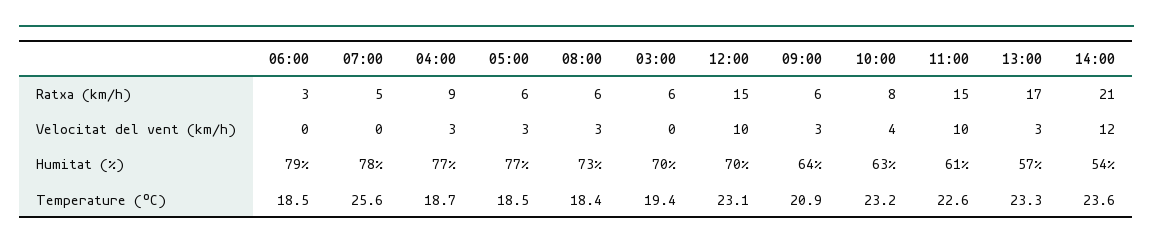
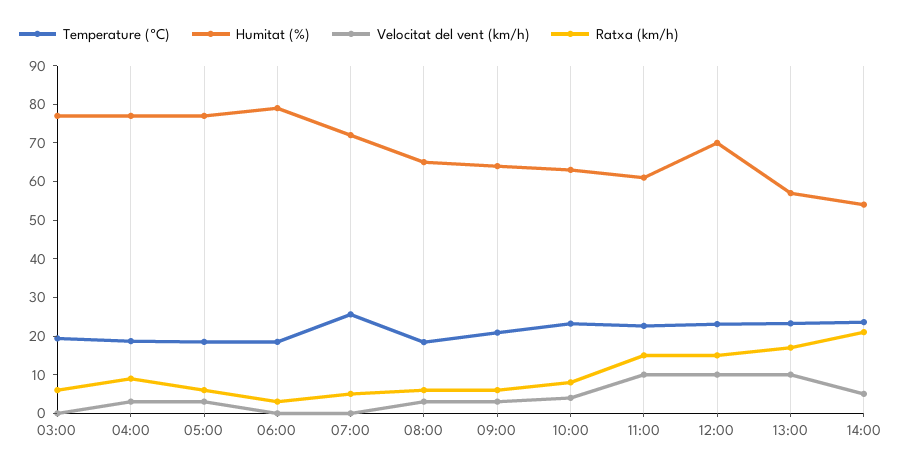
  {
    "Ratxa (km/h)": {
      "06:00": 3,
      "07:00": 5,
      "04:00": 9,
      "05:00": 6,
      "08:00": 6,
      "03:00": 6,
      "12:00": 15,
      "09:00": 6,
      "10:00": 8,
      "11:00": 15,
      "13:00": 17,
      "14:00": 21
    },
    "Velocitat del vent (km/h)": {
      "06:00": 0,
      "07:00": 0,
      "04:00": 3,
      "05:00": 3,
      "08:00": 3,
      "03:00": 0,
      "12:00": 10,
      "09:00": 3,
      "10:00": 4,
      "11:00": 10,
-     "13:00": 3,
+     "13:00": 10,
-     "14:00": 12
+     "14:00": 5
    },
    "Humitat (%)": {
      "06:00": 79,
-     "07:00": 78,
+     "07:00": 72.5,
      "04:00": 77,
      "05:00": 77,
-     "08:00": 73,
+     "08:00": 65,
-     "03:00": 70,
+     "03:00": 77.5,
      "12:00": 70,
      "09:00": 64,
      "10:00": 63,
      "11:00": 61,
      "13:00": 57,
      "14:00": 54
    },
    "Temperature (ºC)": {
      "06:00": 18.5,
      "07:00": 25.6,
      "04:00": 18.7,
      "05:00": 18.5,
      "08:00": 18.4,
      "03:00": 19.4,
      "12:00": 23.1,
      "09:00": 20.9,
      "10:00": 23.2,
      "11:00": 22.6,
      "13:00": 23.3,
      "14:00": 23.6
    }
  }

